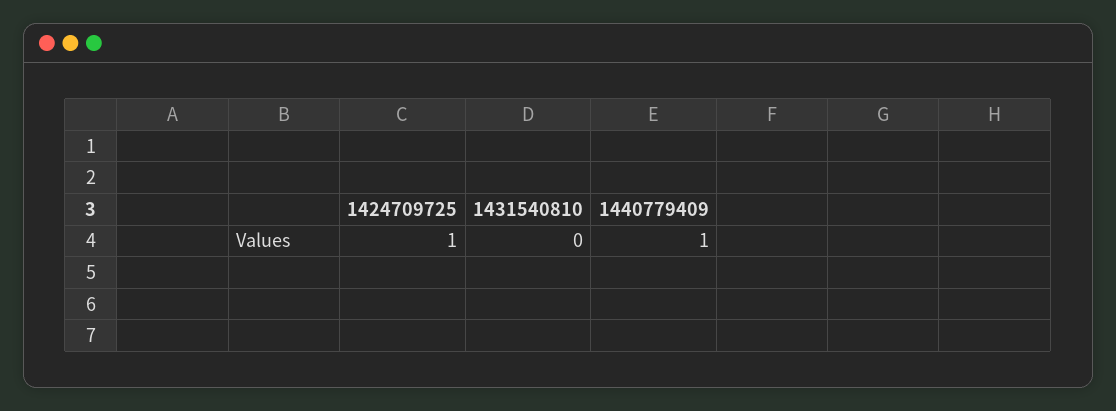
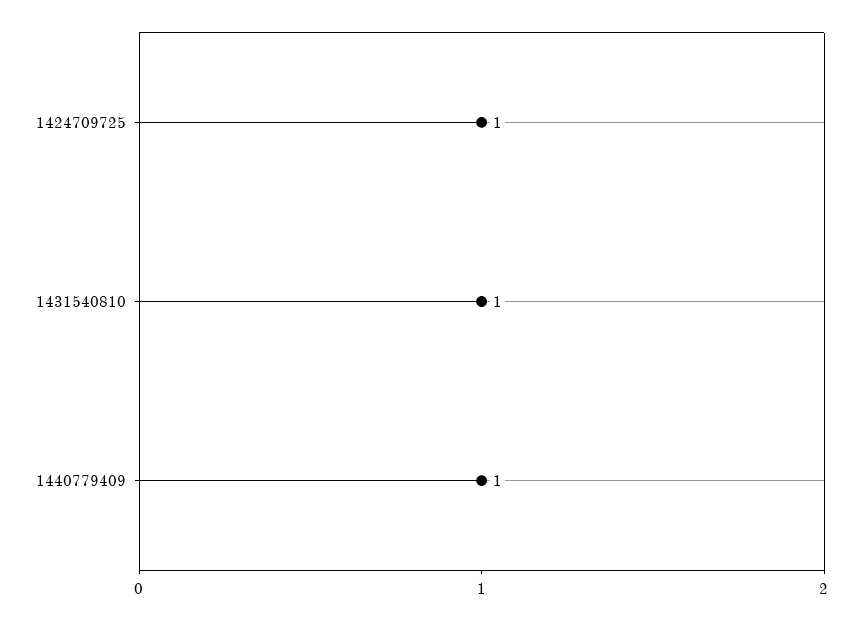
  {
    "1424709725": 1,
-   "1431540810": 0,
+   "1431540810": 1,
    "1440779409": 1
  }

